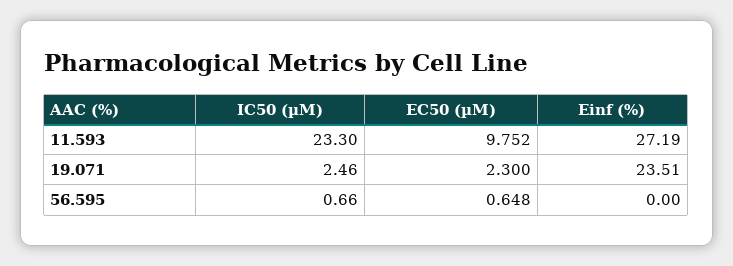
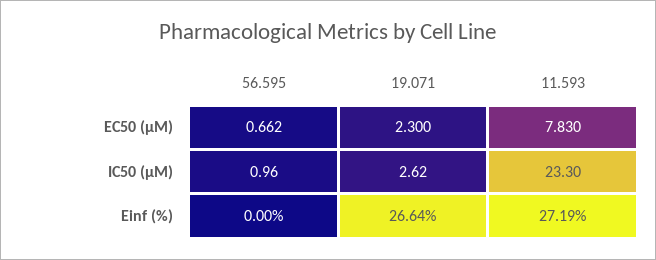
  {
    "IC50 (µM)": {
      "11.593": 23.3,
-     "19.071": 2.46,
+     "19.071": 2.62,
-     "56.595": 0.66
+     "56.595": 0.96
    },
    "EC50 (µM)": {
-     "11.593": 9.752,
+     "11.593": 7.83,
      "19.071": 2.3,
-     "56.595": 0.648
+     "56.595": 0.662
    },
    "Einf (%)": {
      "11.593": 27.19,
-     "19.071": 23.51,
+     "19.071": 26.64,
      "56.595": 0
    }
  }

